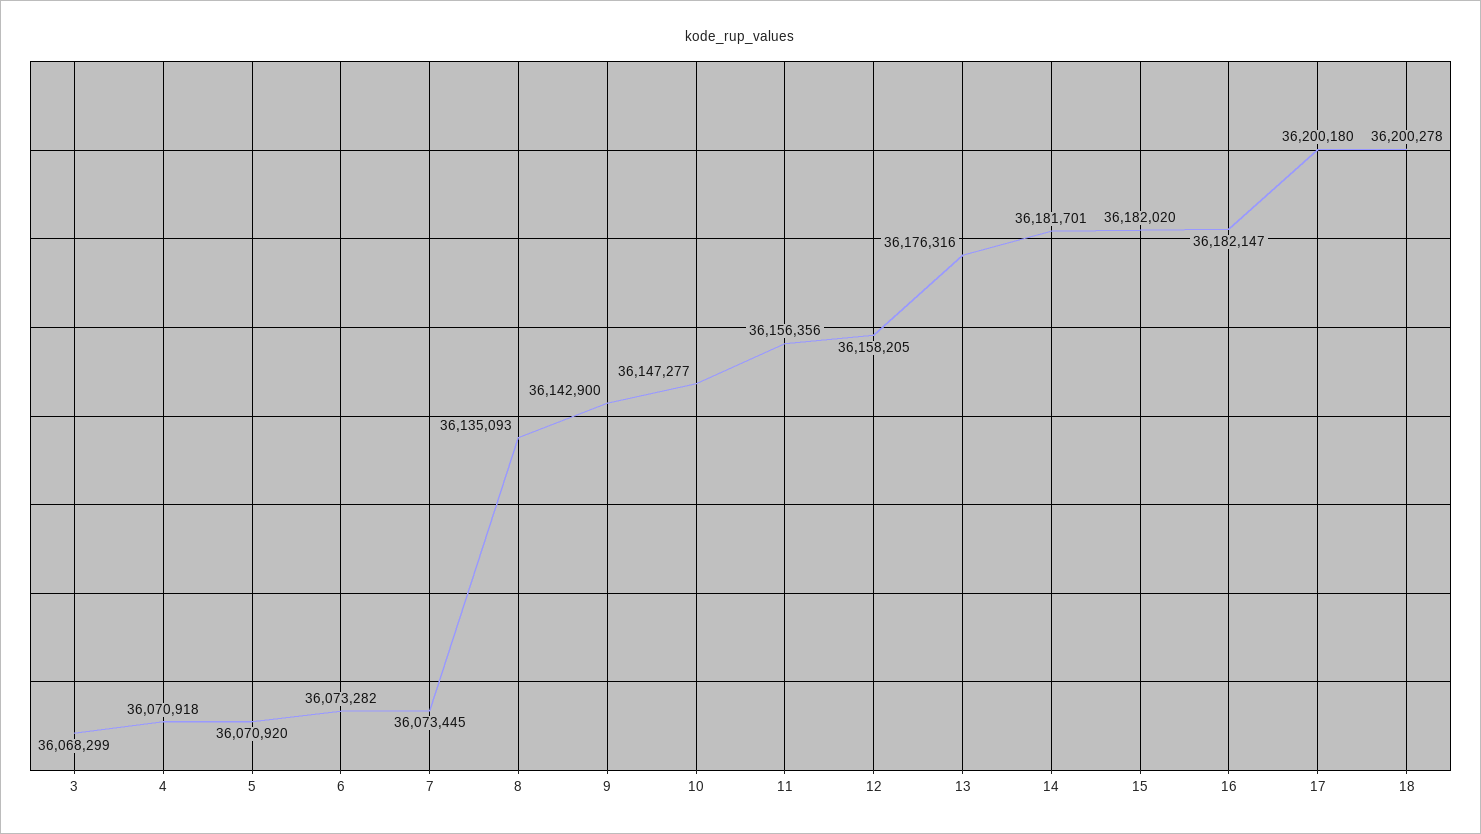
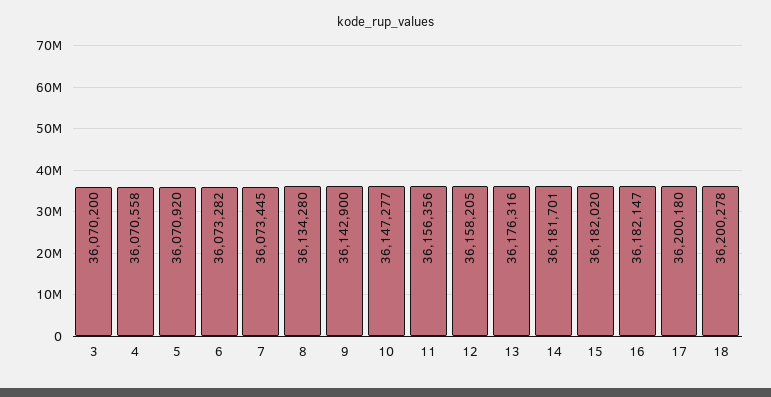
  {
-   "3": 36068299,
+   "3": 36070200,
-   "4": 36070918,
+   "4": 36070558,
    "5": 36070920,
    "6": 36073282,
    "7": 36073445,
-   "8": 36135093,
+   "8": 36134280,
    "9": 36142900,
    "10": 36147277,
    "11": 36156356,
    "12": 36158205,
    "13": 36176316,
    "14": 36181701,
    "15": 36182020,
    "16": 36182147,
    "17": 36200180,
    "18": 36200278
  }

